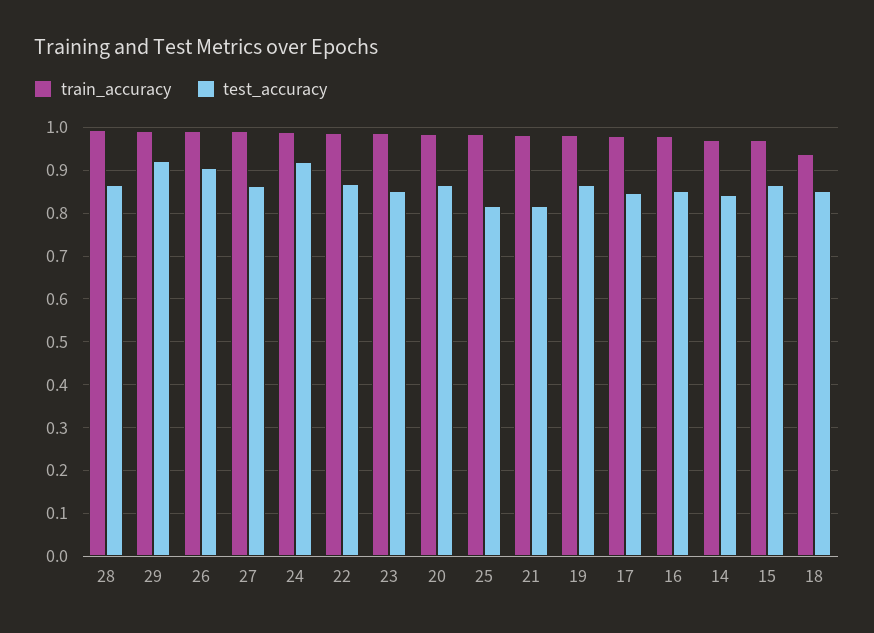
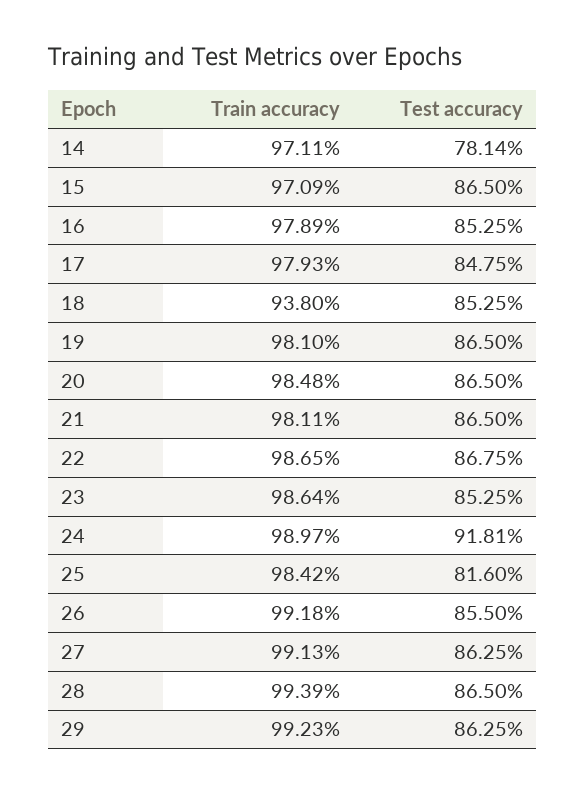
  {
    "train_accuracy": {
      "28": 0.9939,
      "29": 0.9923,
      "26": 0.9918,
      "27": 0.9913,
      "24": 0.9897,
      "22": 0.9865,
      "23": 0.9864,
      "20": 0.9848,
      "25": 0.9842,
      "21": 0.9811,
      "19": 0.981,
      "17": 0.9793,
      "16": 0.9789,
      "14": 0.9711,
      "15": 0.9709,
      "18": 0.938
    },
    "test_accuracy": {
      "28": 0.865,
-     "29": 0.92,
+     "29": 0.8625,
-     "26": 0.9,
+     "26": 0.855,
      "27": 0.8625,
      "24": 0.9181,
      "22": 0.8675,
      "23": 0.8525,
      "20": 0.865,
      "25": 0.816,
-     "21": 0.82,
+     "21": 0.865,
      "19": 0.865,
      "17": 0.8475,
      "16": 0.8525,
-     "14": 0.84,
+     "14": 0.7814,
      "15": 0.865,
      "18": 0.8525
    }
  }

